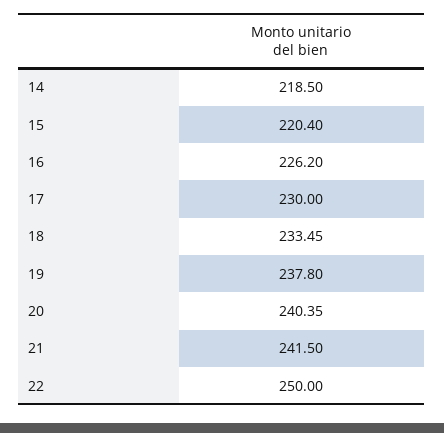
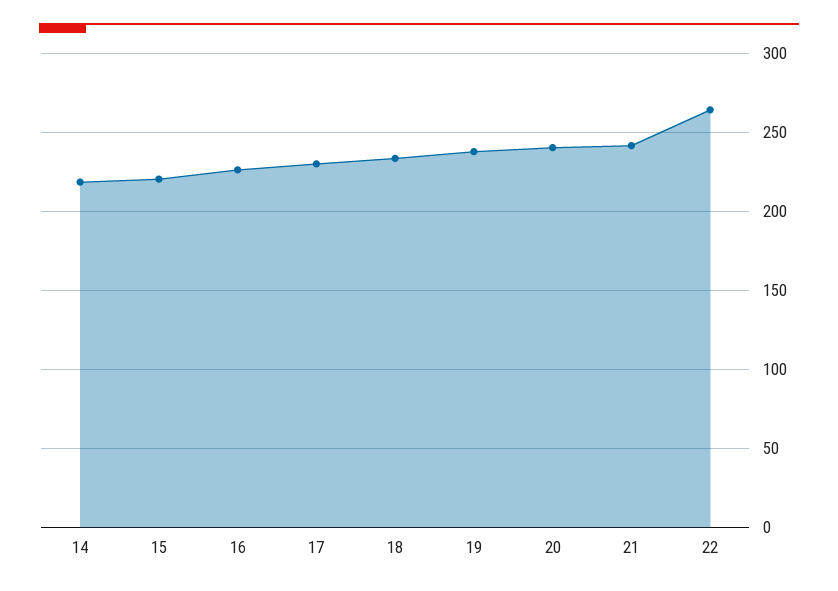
  {
    "14": 218.5,
    "15": 220.4,
    "16": 226.2,
    "17": 230,
    "18": 233.45,
    "19": 237.8,
    "20": 240.35,
    "21": 241.5,
-   "22": 250
+   "22": 265
  }

